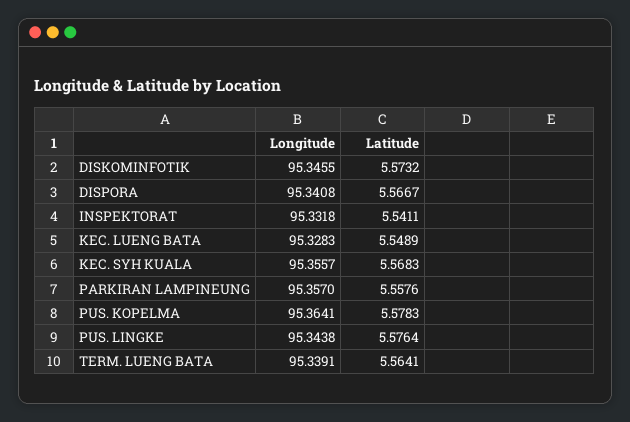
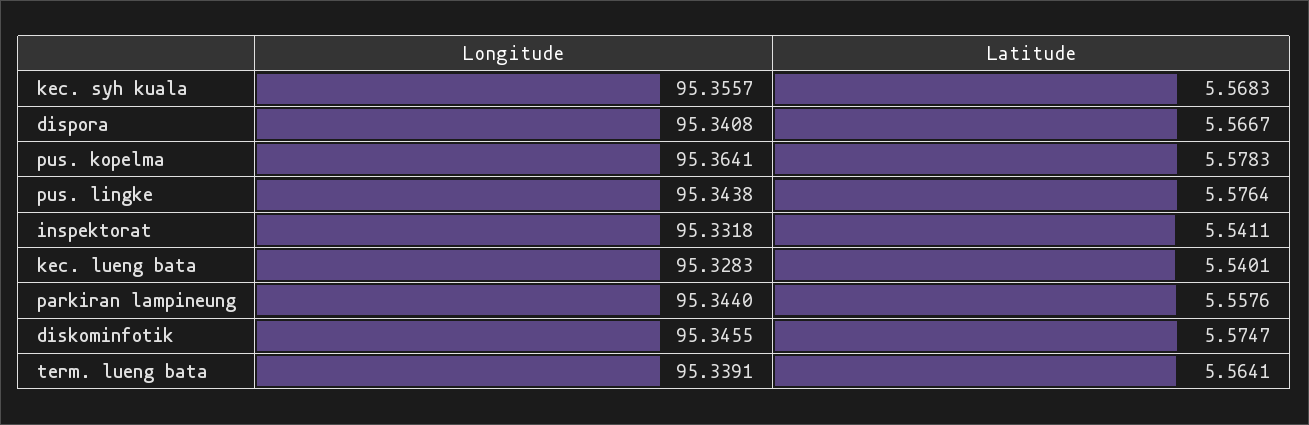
  {
    "Longitude": {
      "DISKOMINFOTIK": 95.3455,
      "DISPORA": 95.3408,
      "INSPEKTORAT": 95.3318,
      "KEC. LUENG BATA": 95.3283,
      "KEC. SYH KUALA": 95.3557,
-     "PARKIRAN LAMPINEUNG": 95.357,
+     "PARKIRAN LAMPINEUNG": 95.344,
      "PUS. KOPELMA": 95.3641,
      "PUS. LINGKE": 95.3438,
      "TERM. LUENG BATA": 95.3391
    },
    "Latitude": {
-     "DISKOMINFOTIK": 5.5732,
+     "DISKOMINFOTIK": 5.5747,
      "DISPORA": 5.5667,
      "INSPEKTORAT": 5.5411,
-     "KEC. LUENG BATA": 5.5489,
+     "KEC. LUENG BATA": 5.5401,
      "KEC. SYH KUALA": 5.5683,
      "PARKIRAN LAMPINEUNG": 5.5576,
      "PUS. KOPELMA": 5.5783,
      "PUS. LINGKE": 5.5764,
      "TERM. LUENG BATA": 5.5641
    }
  }

